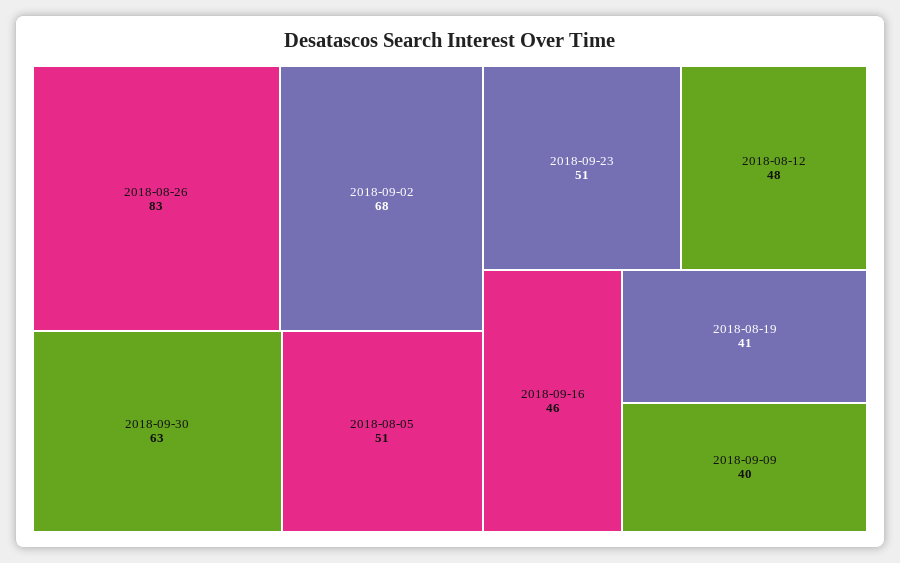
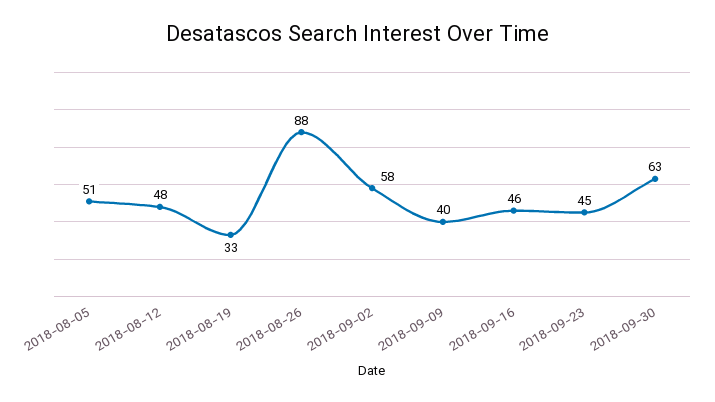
  {
-   "2018-08-26": 83,
+   "2018-08-26": 88,
-   "2018-09-02": 68,
+   "2018-09-02": 58,
    "2018-09-30": 63,
    "2018-08-05": 51,
-   "2018-09-23": 51,
+   "2018-09-23": 45,
    "2018-08-12": 48,
    "2018-09-16": 46,
-   "2018-08-19": 41,
+   "2018-08-19": 33,
    "2018-09-09": 40
  }

